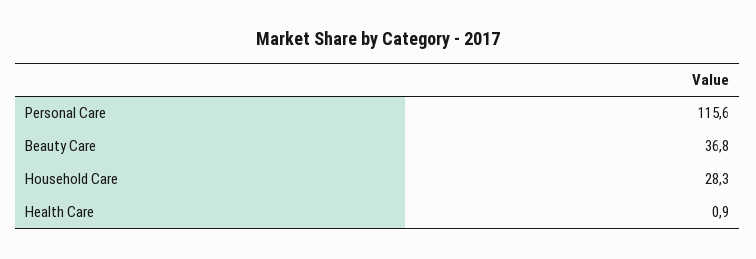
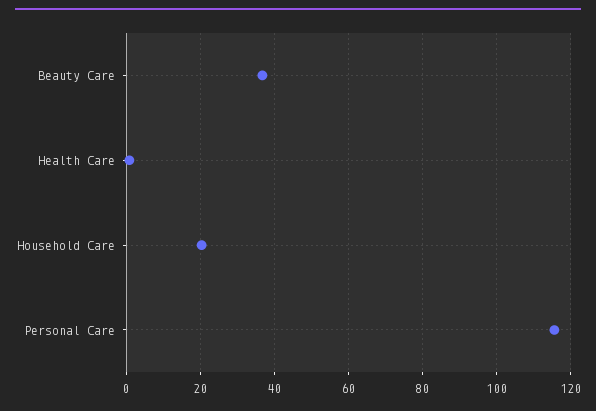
  {
    "Personal Care": 115.6,
    "Beauty Care": 36.8,
-   "Household Care": 28.3,
+   "Household Care": 20,
    "Health Care": 0.9
  }

